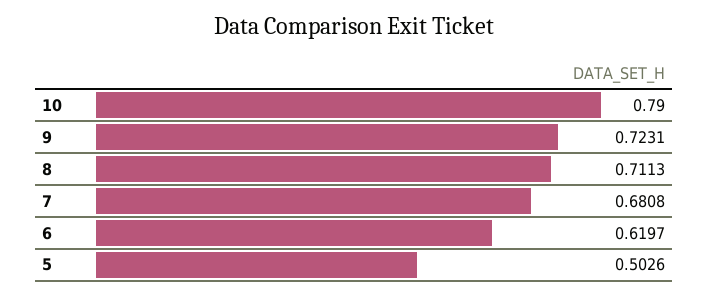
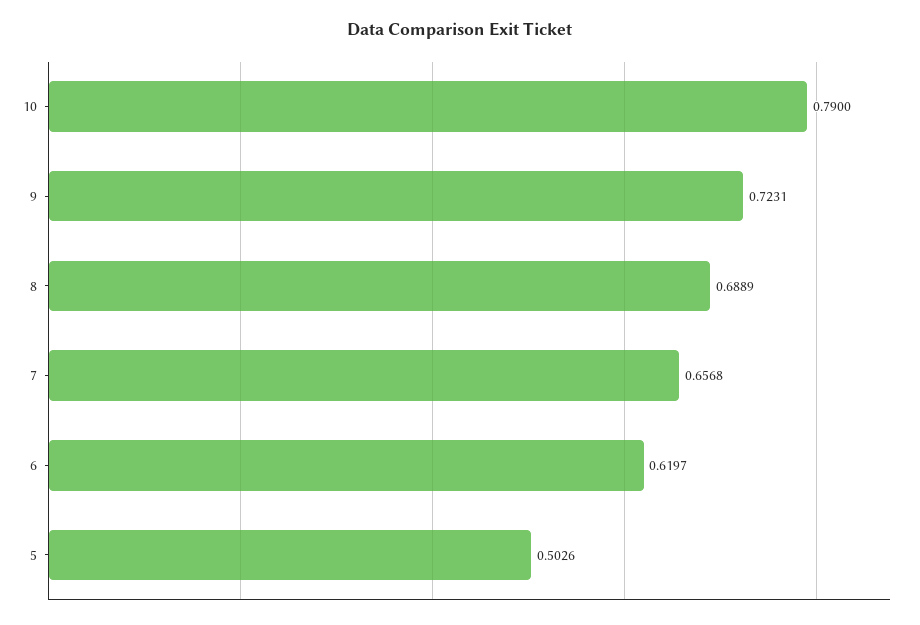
  {
    "10": 0.79,
    "9": 0.7231,
-   "8": 0.7113,
+   "8": 0.6889,
-   "7": 0.6808,
+   "7": 0.6568,
    "6": 0.6197,
    "5": 0.5026
  }

